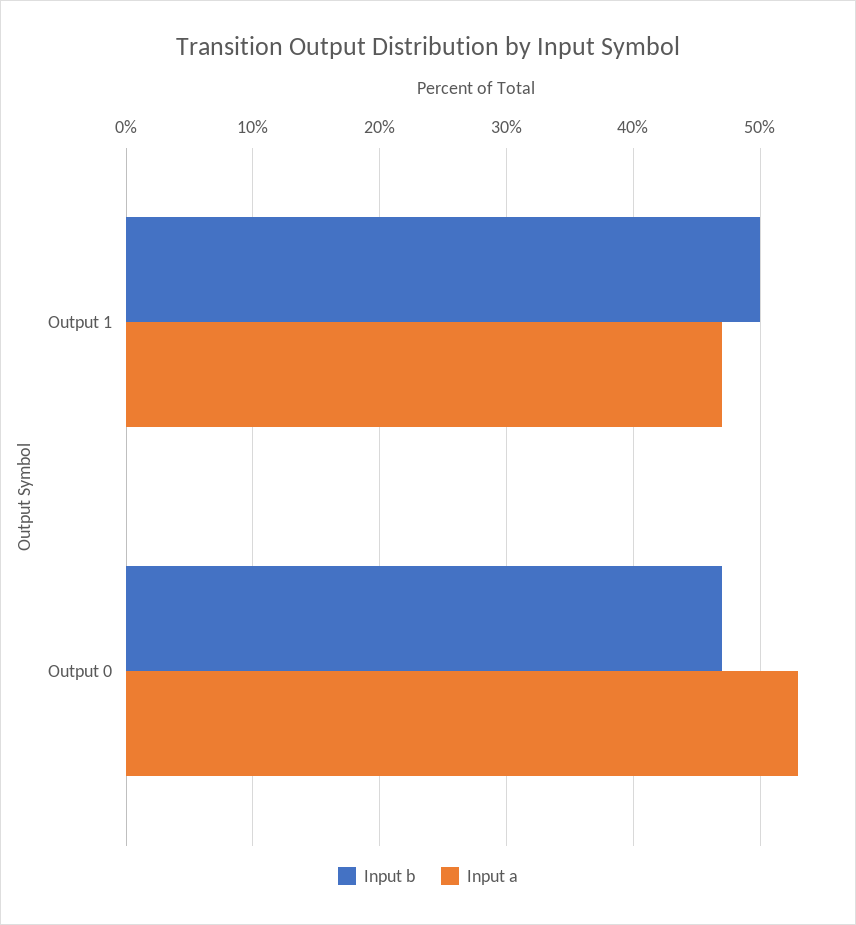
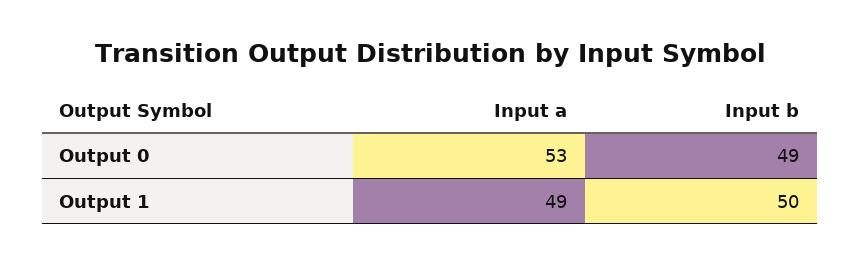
  {
    "Input b": {
      "Output 1": 50,
-     "Output 0": 47
+     "Output 0": 49
    },
    "Input a": {
-     "Output 1": 47,
+     "Output 1": 49,
      "Output 0": 53
    }
  }

